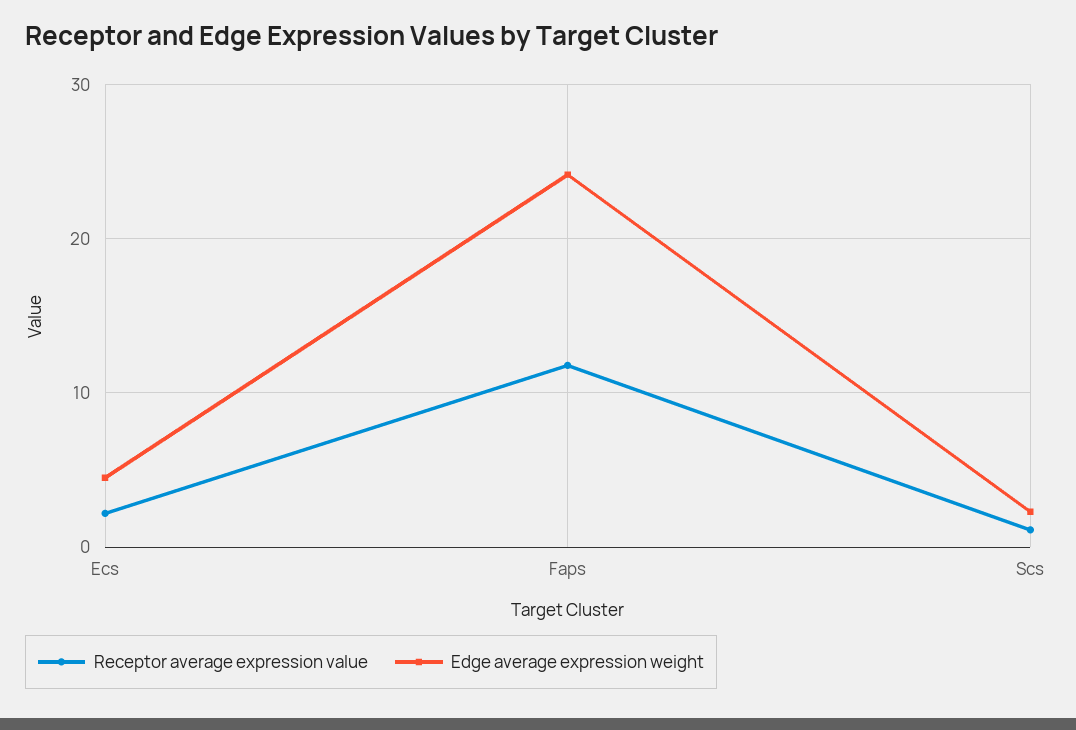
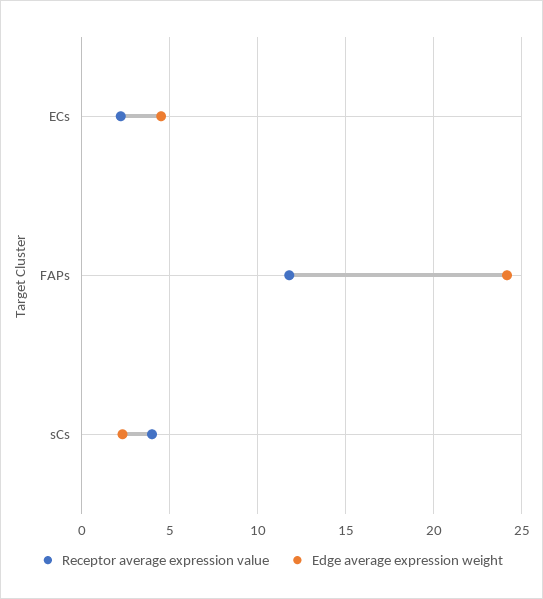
  {
    "Receptor average expression value": {
      "Ecs": 2,
      "Faps": 12,
-     "Scs": 1
+     "Scs": 4
    },
    "Edge average expression weight": {
      "Ecs": 4.5,
      "Faps": 24,
      "Scs": 2.5
    }
  }

